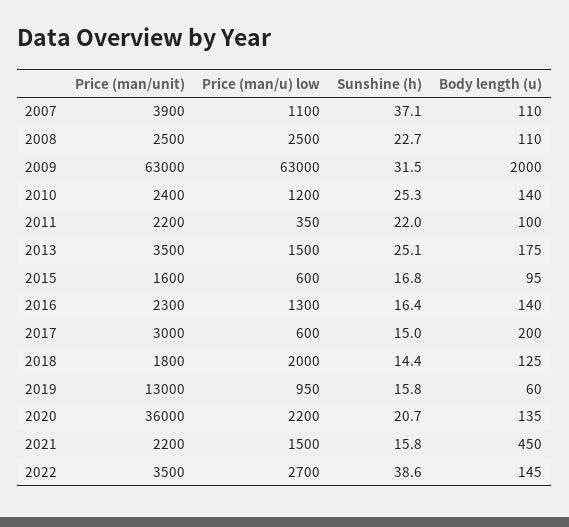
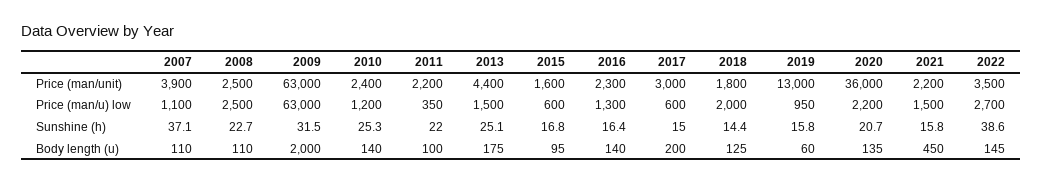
  {
    "Price (man/unit)": {
      "2007": 3900,
      "2008": 2500,
      "2009": 63000,
      "2010": 2400,
      "2011": 2200,
-     "2013": 3500,
+     "2013": 4400,
      "2015": 1600,
      "2016": 2300,
      "2017": 3000,
      "2018": 1800,
      "2019": 13000,
      "2020": 36000,
      "2021": 2200,
      "2022": 3500
    },
    "Price (man/u) low": {
      "2007": 1100,
      "2008": 2500,
      "2009": 63000,
      "2010": 1200,
      "2011": 350,
      "2013": 1500,
      "2015": 600,
      "2016": 1300,
      "2017": 600,
      "2018": 2000,
      "2019": 950,
      "2020": 2200,
      "2021": 1500,
      "2022": 2700
    },
    "Sunshine (h)": {
      "2007": 37.1,
      "2008": 22.7,
      "2009": 31.5,
      "2010": 25.3,
      "2011": 22,
      "2013": 25.1,
      "2015": 16.8,
      "2016": 16.4,
      "2017": 15,
      "2018": 14.4,
      "2019": 15.8,
      "2020": 20.7,
      "2021": 15.8,
      "2022": 38.6
    },
    "Body length (u)": {
      "2007": 110,
      "2008": 110,
      "2009": 2000,
      "2010": 140,
      "2011": 100,
      "2013": 175,
      "2015": 95,
      "2016": 140,
      "2017": 200,
      "2018": 125,
      "2019": 60,
      "2020": 135,
      "2021": 450,
      "2022": 145
    }
  }

